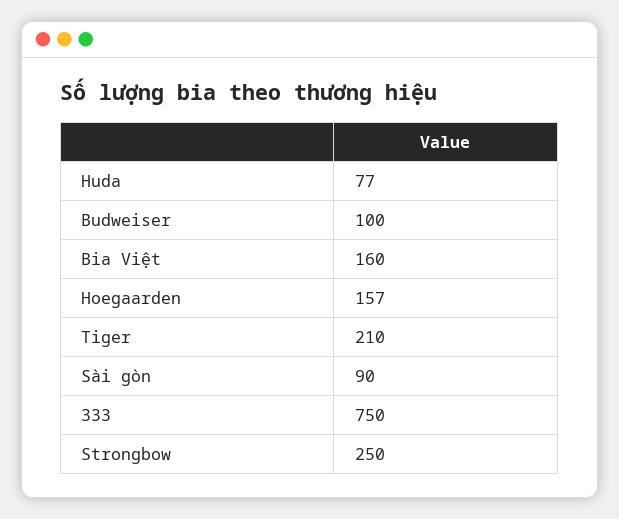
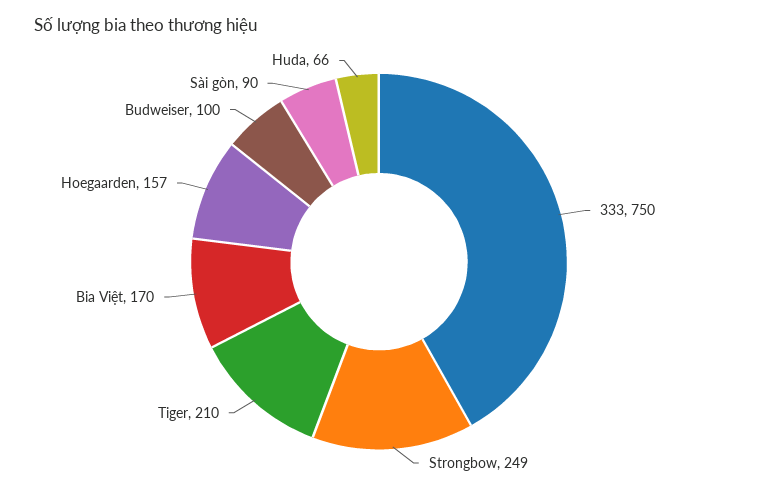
  {
-   "Huda": 77,
+   "Huda": 66,
    "Budweiser": 100,
-   "Bia Việt": 160,
+   "Bia Việt": 170,
    "Hoegaarden": 157,
    "Tiger": 210,
    "Sài gòn": 90,
    "333": 750,
-   "Strongbow": 250
+   "Strongbow": 249
  }

